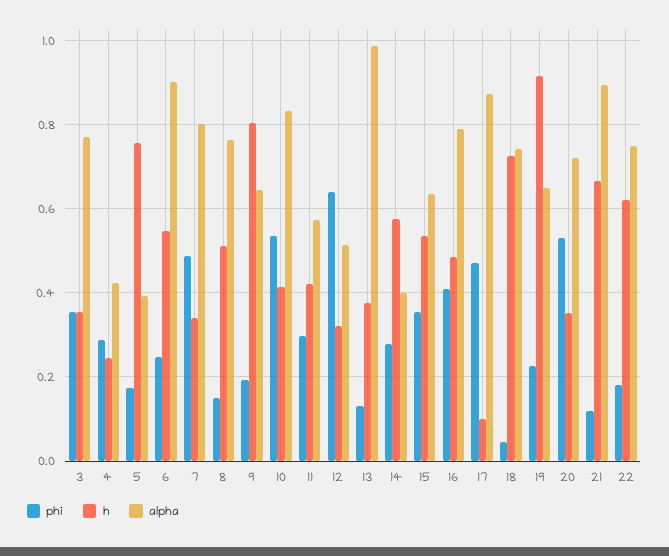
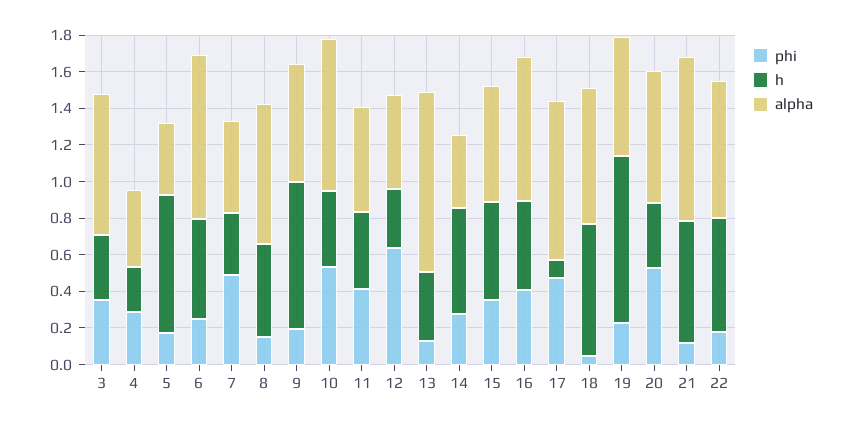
  {
    "phi": {
      "3": 0.36,
      "4": 0.28,
      "5": 0.18,
      "6": 0.24,
      "7": 0.48,
      "8": 0.14,
      "9": 0.2,
      "10": 0.54,
-     "11": 0.3,
+     "11": 0.4,
      "12": 0.64,
      "13": 0.12,
      "14": 0.28,
      "15": 0.36,
      "16": 0.4,
      "17": 0.48,
      "18": 0.04,
      "19": 0.22,
      "20": 0.54,
      "21": 0.12,
      "22": 0.18
    },
    "h": {
      "3": 0.36,
      "4": 0.24,
      "5": 0.76,
      "6": 0.54,
      "7": 0.34,
      "8": 0.52,
      "9": 0.8,
      "10": 0.42,
      "11": 0.42,
      "12": 0.32,
      "13": 0.38,
      "14": 0.58,
      "15": 0.54,
      "16": 0.48,
      "17": 0.1,
      "18": 0.72,
      "19": 0.92,
      "20": 0.36,
      "21": 0.66,
      "22": 0.62
    },
    "alpha": {
      "3": 0.78,
      "4": 0.42,
      "5": 0.4,
      "6": 0.9,
-     "7": 0.8,
+     "7": 0.5,
      "8": 0.76,
      "9": 0.64,
      "10": 0.84,
      "11": 0.58,
      "12": 0.52,
      "13": 0.98,
      "14": 0.4,
      "15": 0.64,
      "16": 0.78,
      "17": 0.88,
      "18": 0.74,
      "19": 0.66,
      "20": 0.72,
      "21": 0.9,
      "22": 0.76
    }
  }

